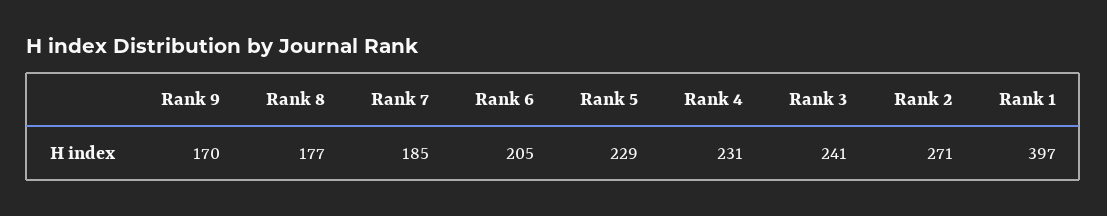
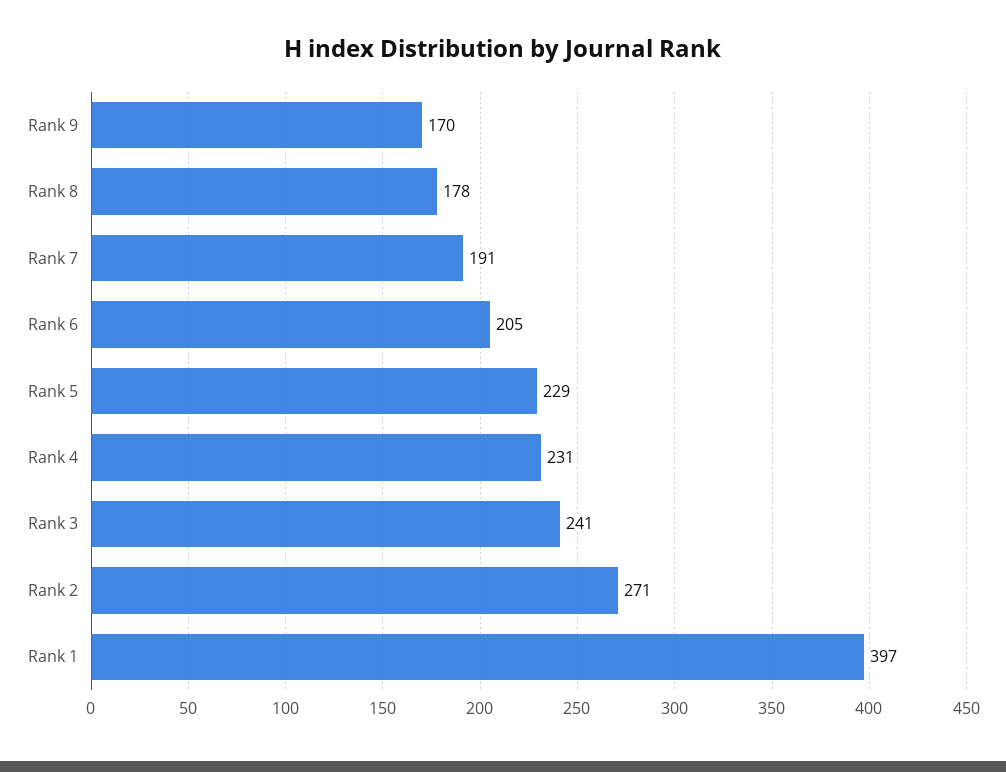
  {
    "Rank 9": 170,
-   "Rank 8": 177,
+   "Rank 8": 178,
-   "Rank 7": 185,
+   "Rank 7": 191,
    "Rank 6": 205,
    "Rank 5": 229,
    "Rank 4": 231,
    "Rank 3": 241,
    "Rank 2": 271,
    "Rank 1": 397
  }

